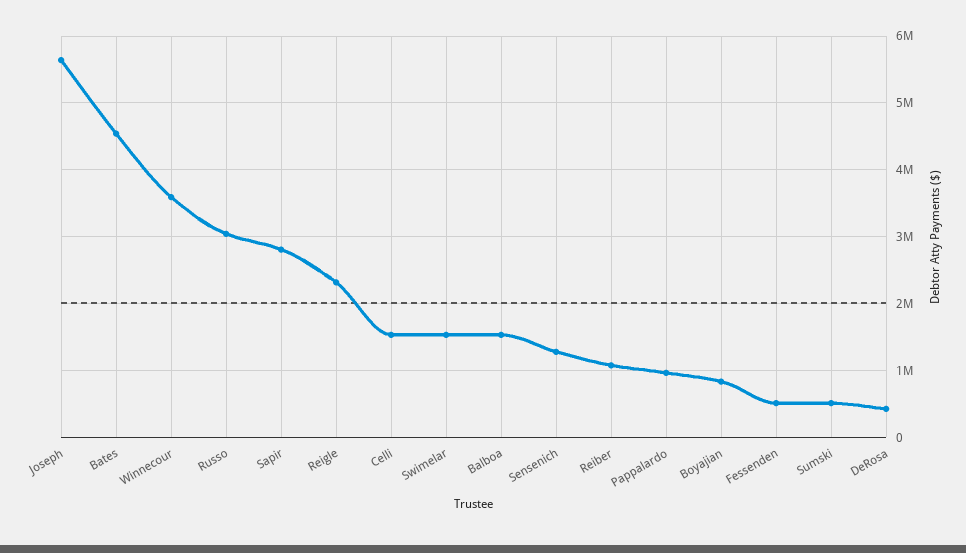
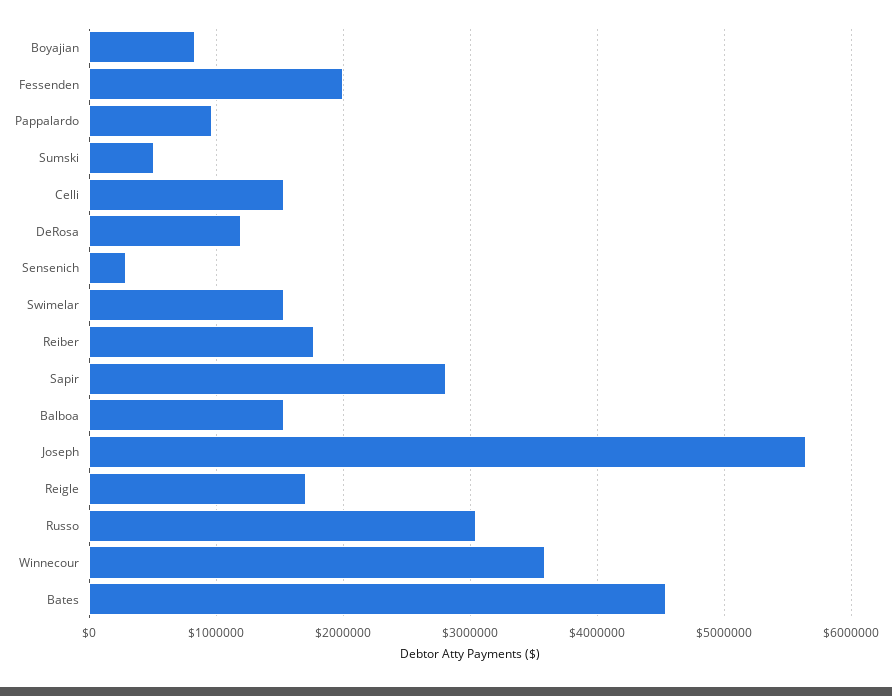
  {
    "Joseph": 5600000,
    "Bates": 4500000,
    "Winnecour": 3600000,
    "Russo": 3000000,
    "Sapir": 2800000,
-   "Reigle": 2300000,
+   "Reigle": 1700000,
    "Celli": 1500000,
    "Swimelar": 1500000,
    "Balboa": 1500000,
-   "Sensenich": 1300000,
+   "Sensenich": 300000,
-   "Reiber": 1100000,
+   "Reiber": 1800000,
    "Pappalardo": 1000000,
    "Boyajian": 800000,
-   "Fessenden": 500000,
+   "Fessenden": 2000000,
    "Sumski": 500000,
-   "DeRosa": 400000
+   "DeRosa": 1200000
  }

